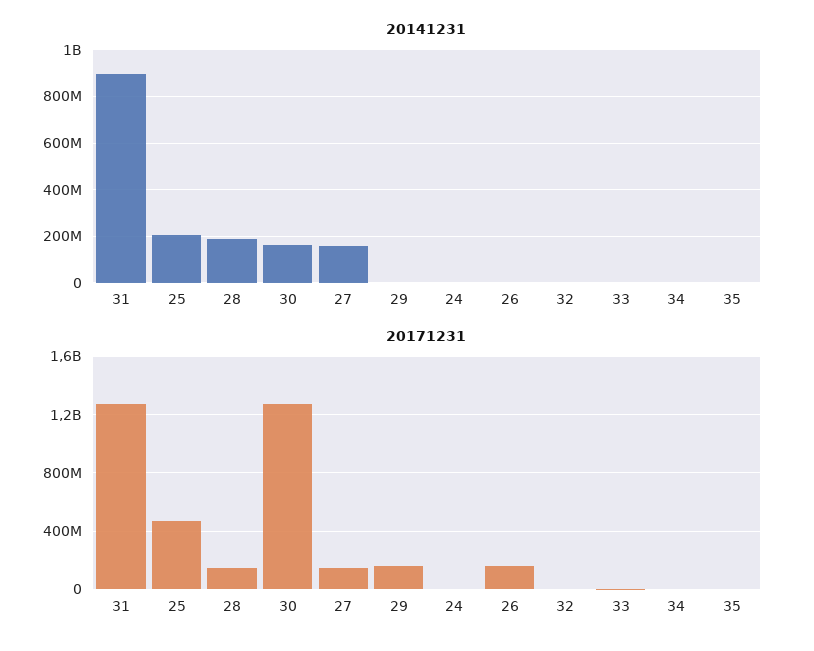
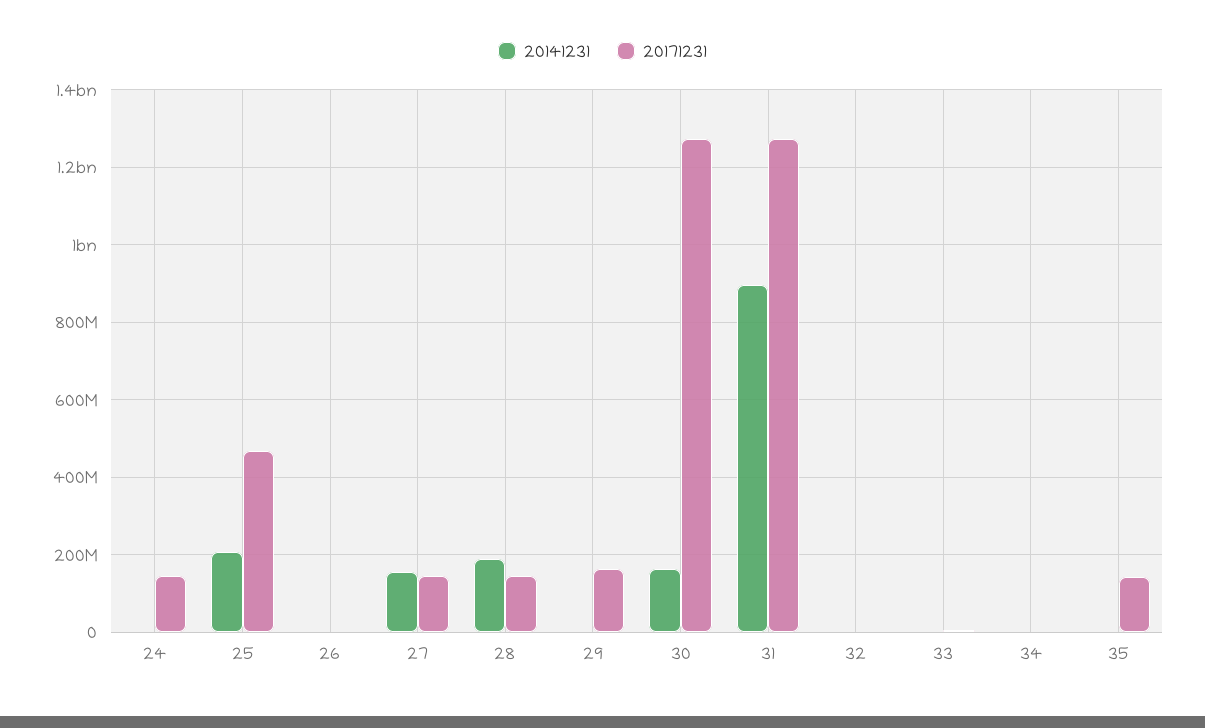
  {
    "20141231": {
      "31": 900000000,
      "25": 200000000,
      "28": 180000000,
      "30": 160000000,
      "27": 160000000,
      "29": 0,
      "24": 0,
      "26": 0,
      "32": 0,
      "33": 0,
      "34": 0,
      "35": 0
    },
    "20171231": {
      "31": 1280000000,
      "25": 460000000,
      "28": 140000000,
      "30": 1280000000,
      "27": 140000000,
      "29": 160000000,
-     "24": 0,
+     "24": 140000000,
-     "26": 150000000,
+     "26": 0,
      "32": 0,
      "33": 0,
      "34": 0,
-     "35": 0
+     "35": 140000000
    }
  }

